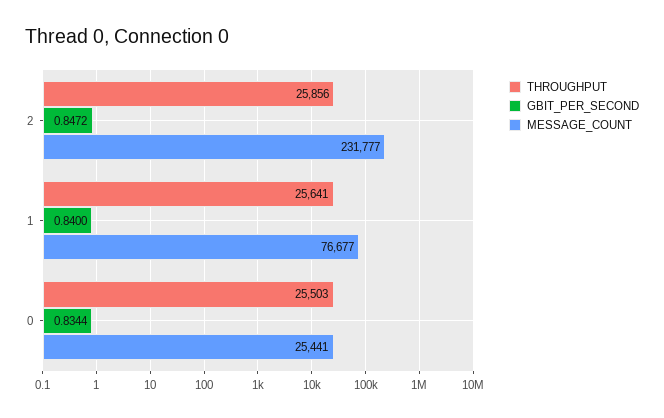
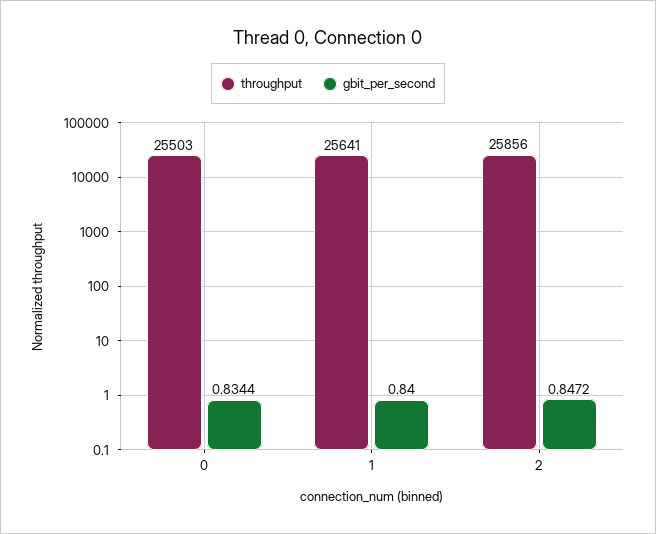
  {
    "THROUGHPUT": {
      "2": 25856,
      "1": 25641,
      "0": 25503
    },
    "GBIT_PER_SECOND": {
      "2": 0.8472,
      "1": 0.84,
      "0": 0.8344
-   },
+   }
-   "MESSAGE_COUNT": {
-     "2": 231777,
-     "1": 76677,
-     "0": 25441
-   }
  }

